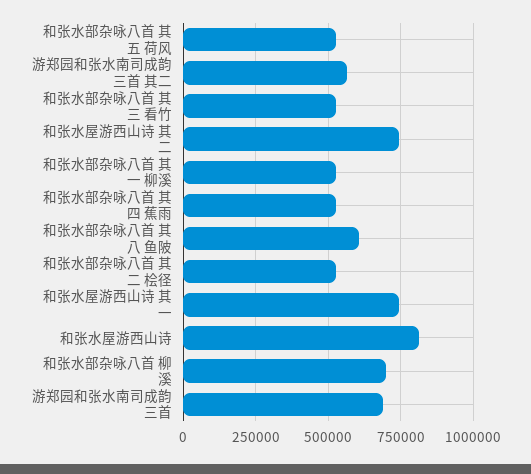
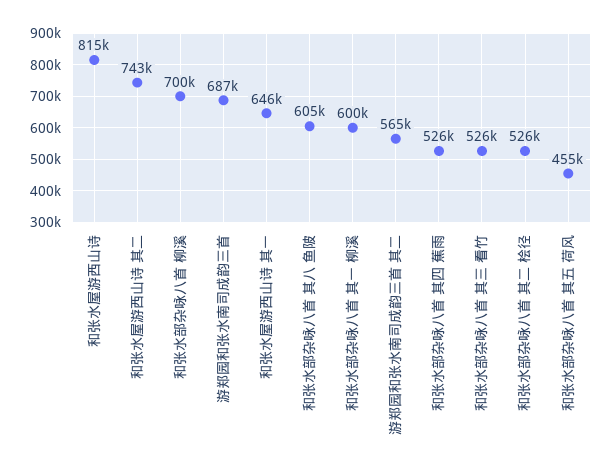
  {
-   "和张水部杂咏八首 其五 荷风": 525000,
+   "和张水部杂咏八首 其五 荷风": 455000,
    "游郑园和张水南司成韵三首 其二": 565000,
    "和张水部杂咏八首 其三 看竹": 526000,
    "和张水屋游西山诗 其二": 743000,
-   "和张水部杂咏八首 其一 柳溪": 525000,
+   "和张水部杂咏八首 其一 柳溪": 600000,
    "和张水部杂咏八首 其四 蕉雨": 526000,
    "和张水部杂咏八首 其八 鱼陂": 605000,
    "和张水部杂咏八首 其二 桧径": 526000,
-   "和张水屋游西山诗 其一": 750000,
+   "和张水屋游西山诗 其一": 646000,
    "和张水屋游西山诗": 815000,
    "和张水部杂咏八首 柳溪": 700000,
    "游郑园和张水南司成韵三首": 687000
  }

